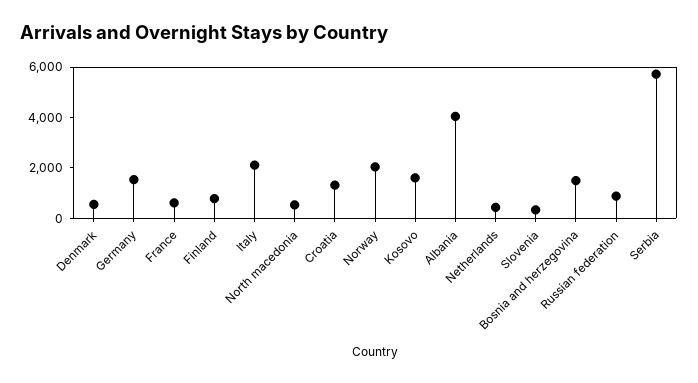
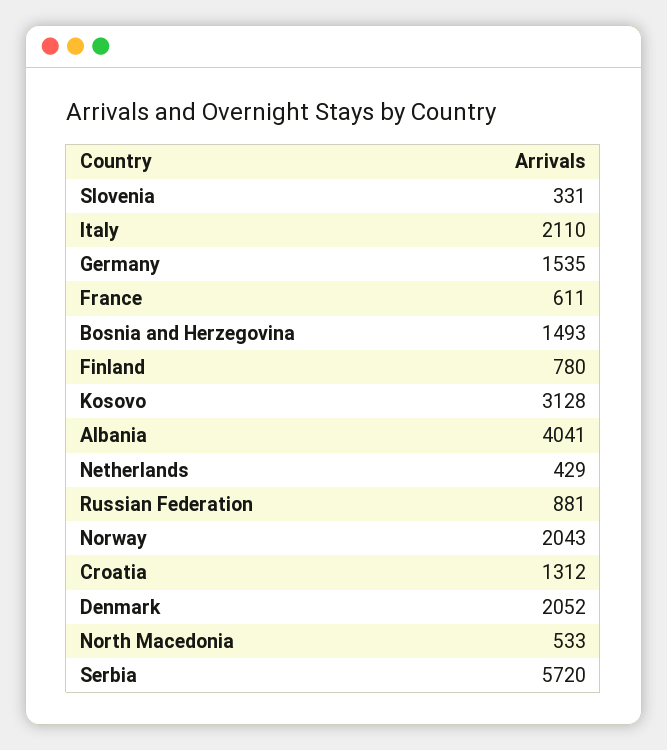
  {
-   "Denmark": 500,
+   "Denmark": 2052,
    "Germany": 1535,
    "France": 611,
    "Finland": 780,
    "Italy": 2110,
    "North macedonia": 533,
    "Croatia": 1312,
    "Norway": 2043,
-   "Kosovo": 1500,
+   "Kosovo": 3128,
    "Albania": 4041,
    "Netherlands": 429,
    "Slovenia": 331,
    "Bosnia and herzegovina": 1493,
    "Russian federation": 881,
    "Serbia": 5720
  }

